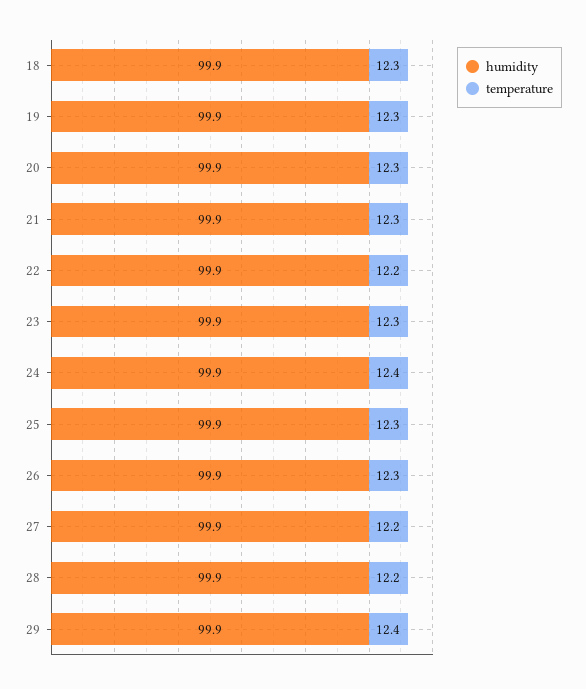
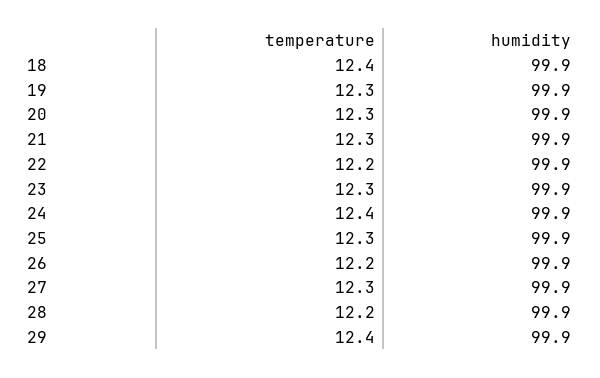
  {
    "humidity": {
      "18": 99.9,
      "19": 99.9,
      "20": 99.9,
      "21": 99.9,
      "22": 99.9,
      "23": 99.9,
      "24": 99.9,
      "25": 99.9,
      "26": 99.9,
      "27": 99.9,
      "28": 99.9,
      "29": 99.9
    },
    "temperature": {
-     "18": 12.3,
+     "18": 12.4,
      "19": 12.3,
      "20": 12.3,
      "21": 12.3,
      "22": 12.2,
      "23": 12.3,
      "24": 12.4,
      "25": 12.3,
-     "26": 12.3,
+     "26": 12.2,
-     "27": 12.2,
+     "27": 12.3,
      "28": 12.2,
      "29": 12.4
    }
  }

